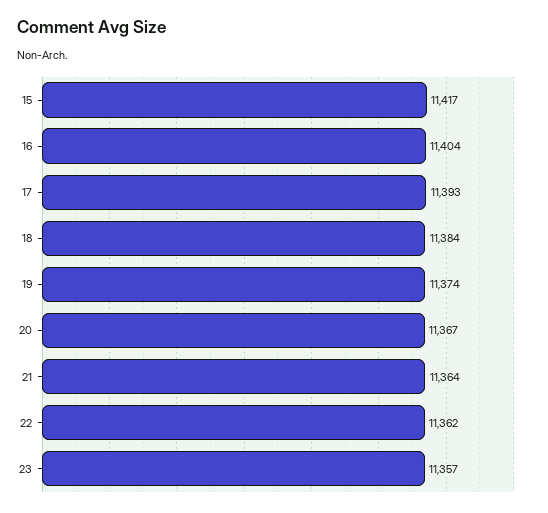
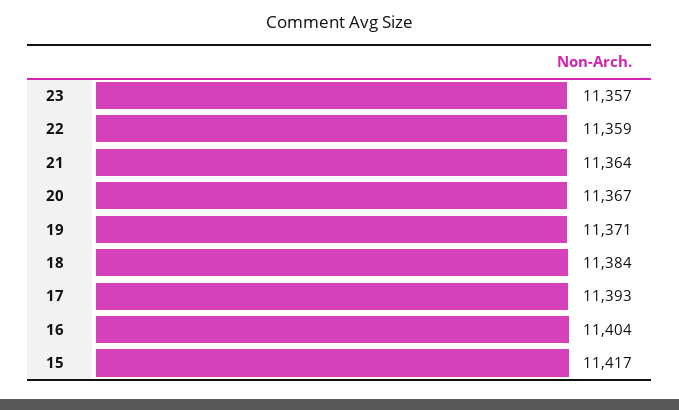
  {
    "15": 11417,
    "16": 11404,
    "17": 11393,
    "18": 11384,
-   "19": 11374,
+   "19": 11371,
    "20": 11367,
    "21": 11364,
-   "22": 11362,
+   "22": 11359,
    "23": 11357
  }

